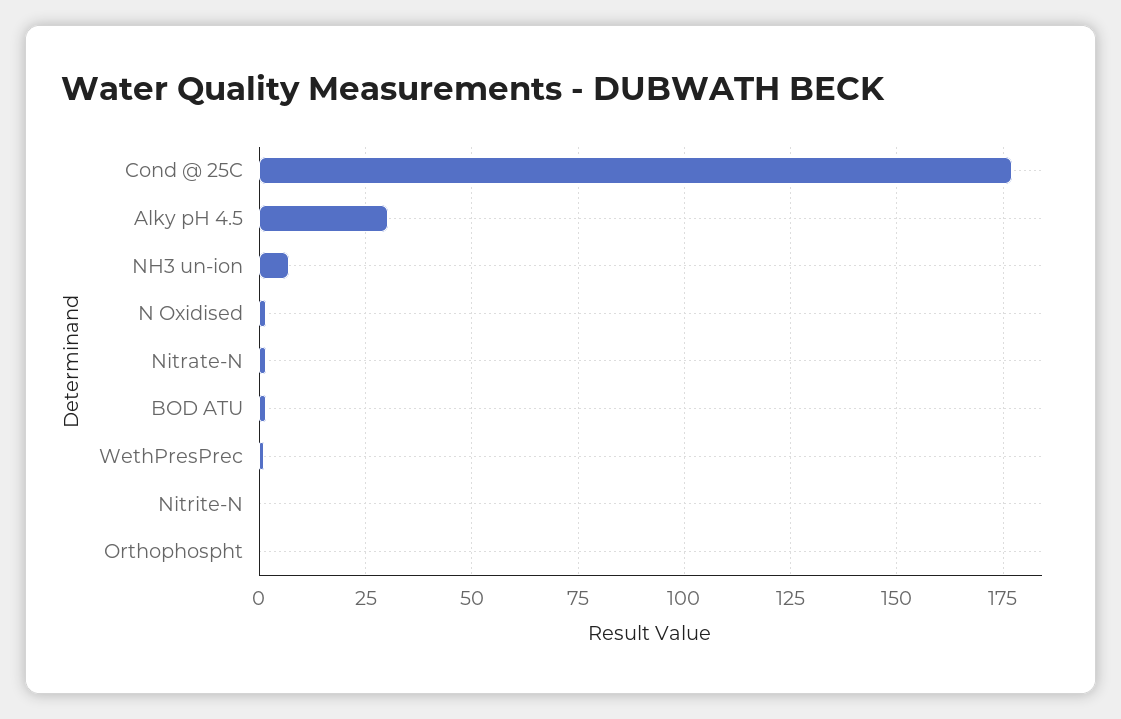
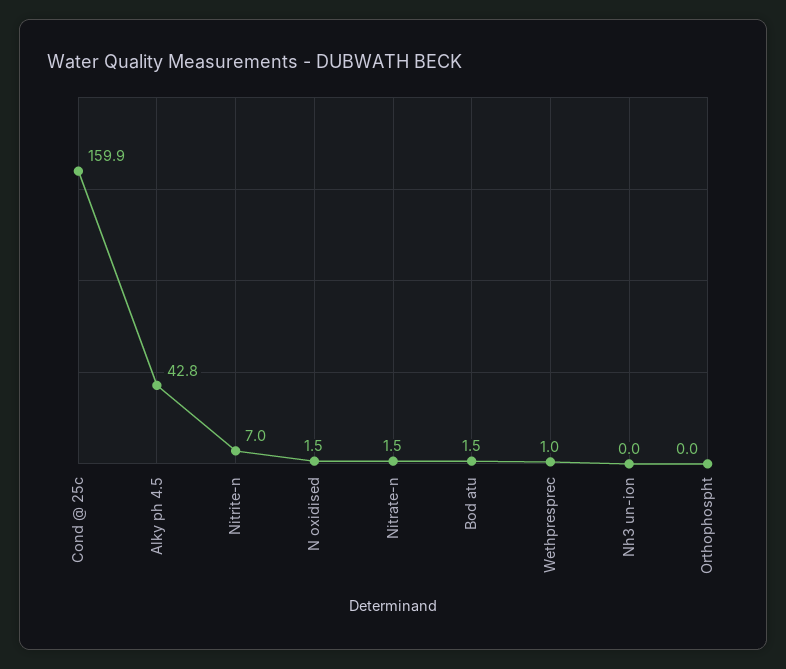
  {
-   "Cond @ 25C": 177.5,
+   "Cond @ 25C": 159.9,
-   "Alky pH 4.5": 30,
+   "Alky pH 4.5": 42.8,
-   "NH3 un-ion": 7.5,
+   "NH3 un-ion": 0,
    "N Oxidised": 1.5,
    "Nitrate-N": 1.5,
    "BOD ATU": 1.5,
    "WethPresPrec": 1,
-   "Nitrite-N": 0,
+   "Nitrite-N": 7,
    "Orthophospht": 0
  }

